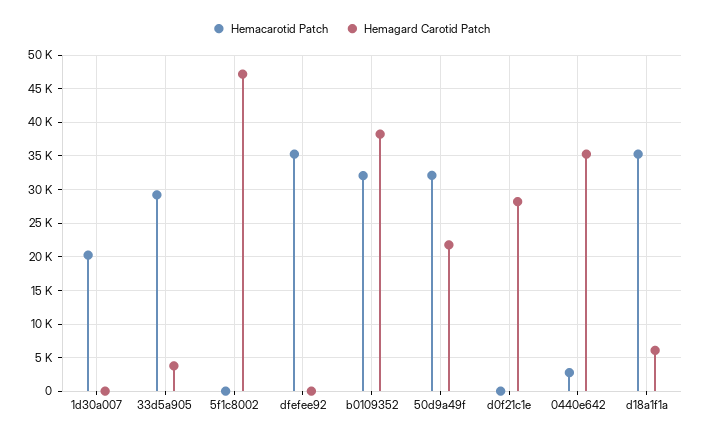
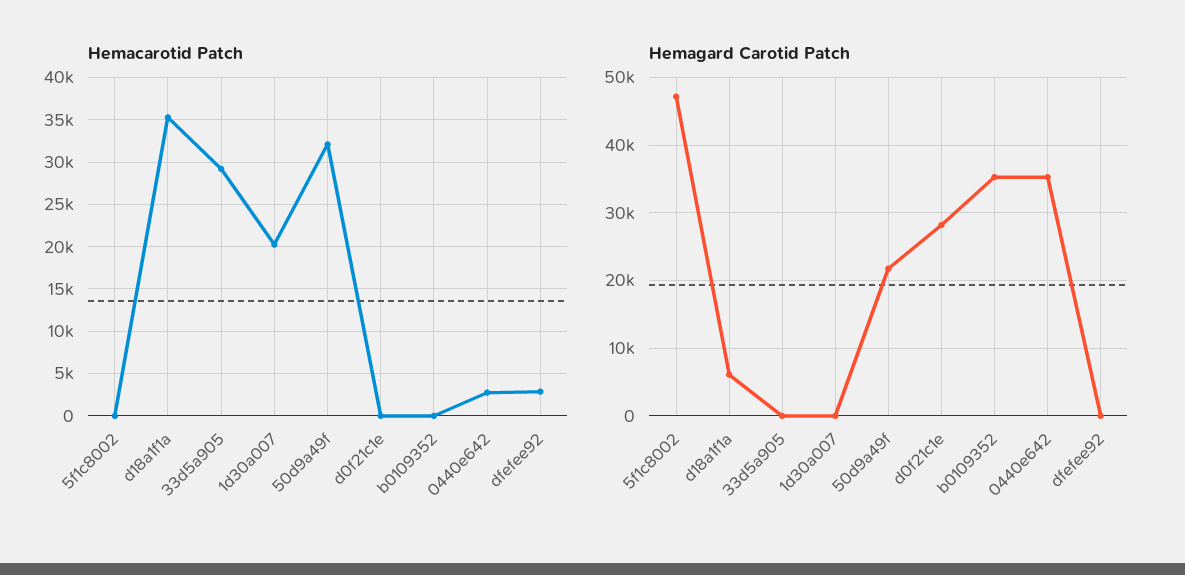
  {
    "Hemacarotid Patch": {
      "1d30a007": 20000,
      "33d5a905": 29000,
      "5f1c8002": 0,
-     "dfefee92": 35000,
+     "dfefee92": 3000,
-     "b0109352": 32000,
+     "b0109352": 0,
      "50d9a49f": 32000,
      "d0f21c1e": 0,
      "0440e642": 3000,
      "d18a1f1a": 35000
    },
    "Hemagard Carotid Patch": {
      "1d30a007": 0,
-     "33d5a905": 4000,
+     "33d5a905": 0,
      "5f1c8002": 47000,
      "dfefee92": 0,
-     "b0109352": 38000,
+     "b0109352": 35000,
      "50d9a49f": 22000,
      "d0f21c1e": 28000,
      "0440e642": 35000,
      "d18a1f1a": 6000
    }
  }

